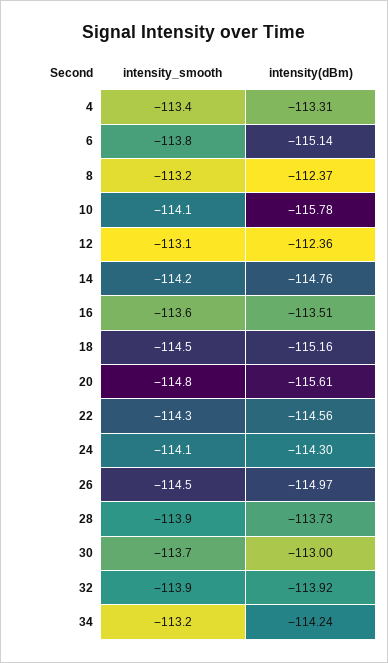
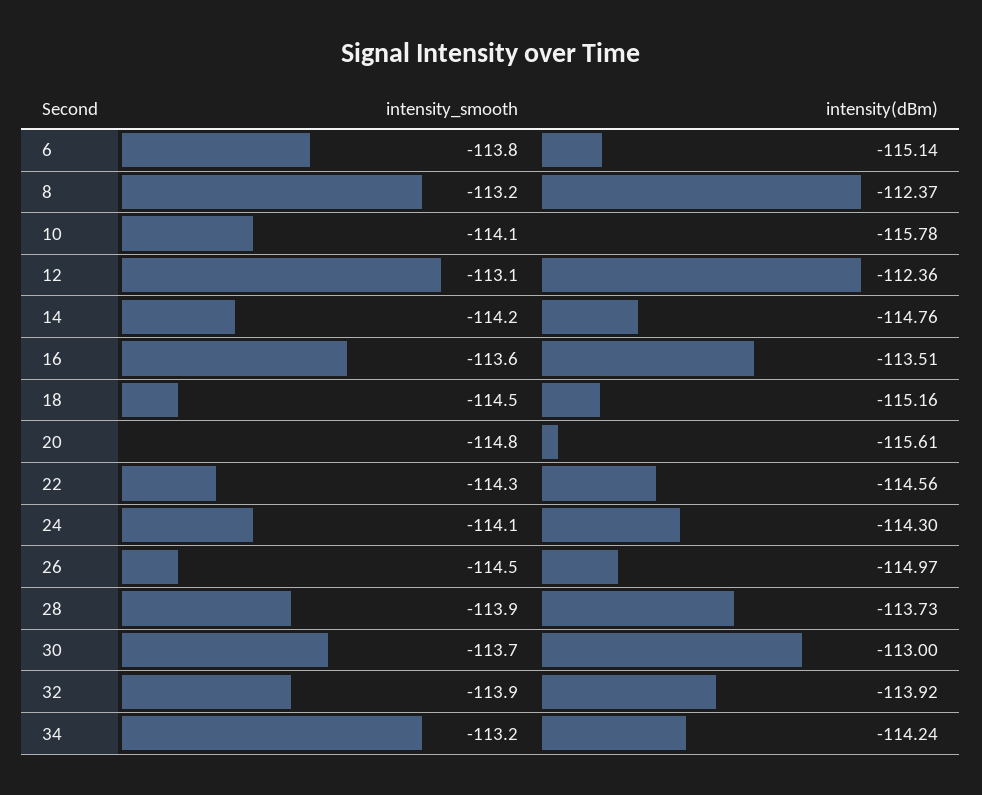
  {
    "intensity_smooth": {
-     "4": -113.4,
      "6": -113.8,
      "8": -113.2,
      "10": -114.1,
      "12": -113.1,
      "14": -114.2,
      "16": -113.6,
      "18": -114.5,
      "20": -114.8,
      "22": -114.3,
      "24": -114.1,
      "26": -114.5,
      "28": -113.9,
      "30": -113.7,
      "32": -113.9,
      "34": -113.2
    },
    "intensity(dBm)": {
-     "4": -113.31,
      "6": -115.14,
      "8": -112.37,
      "10": -115.78,
      "12": -112.36,
      "14": -114.76,
      "16": -113.51,
      "18": -115.16,
      "20": -115.61,
      "22": -114.56,
      "24": -114.3,
      "26": -114.97,
      "28": -113.73,
      "30": -113,
      "32": -113.92,
      "34": -114.24
    }
  }

